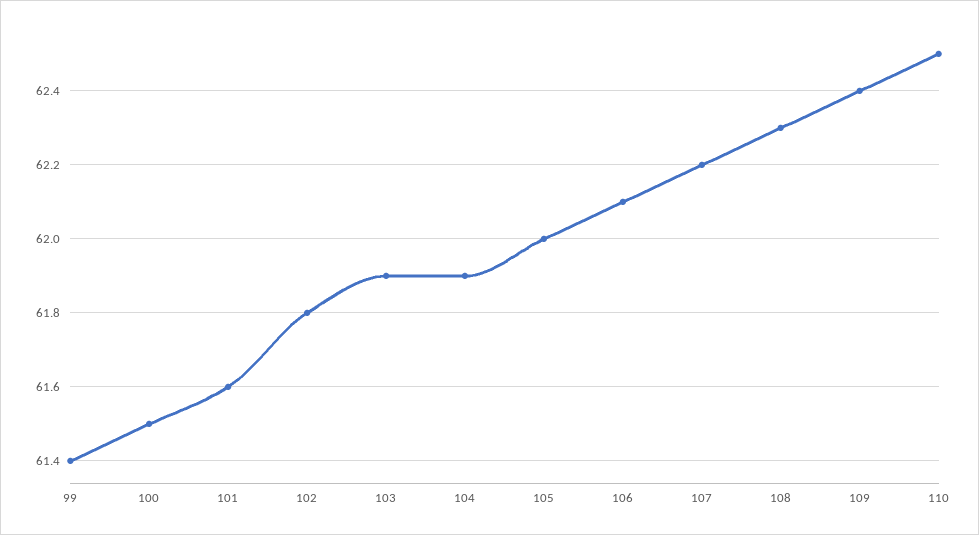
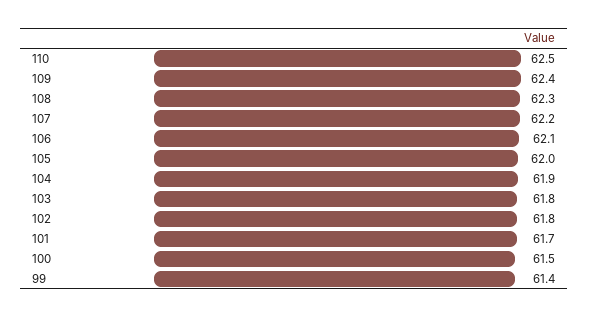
  {
    "99": 61.4,
    "100": 61.5,
-   "101": 61.6,
+   "101": 61.7,
    "102": 61.8,
-   "103": 61.9,
+   "103": 61.8,
    "104": 61.9,
    "105": 62,
    "106": 62.1,
    "107": 62.2,
    "108": 62.3,
    "109": 62.4,
    "110": 62.5
  }

